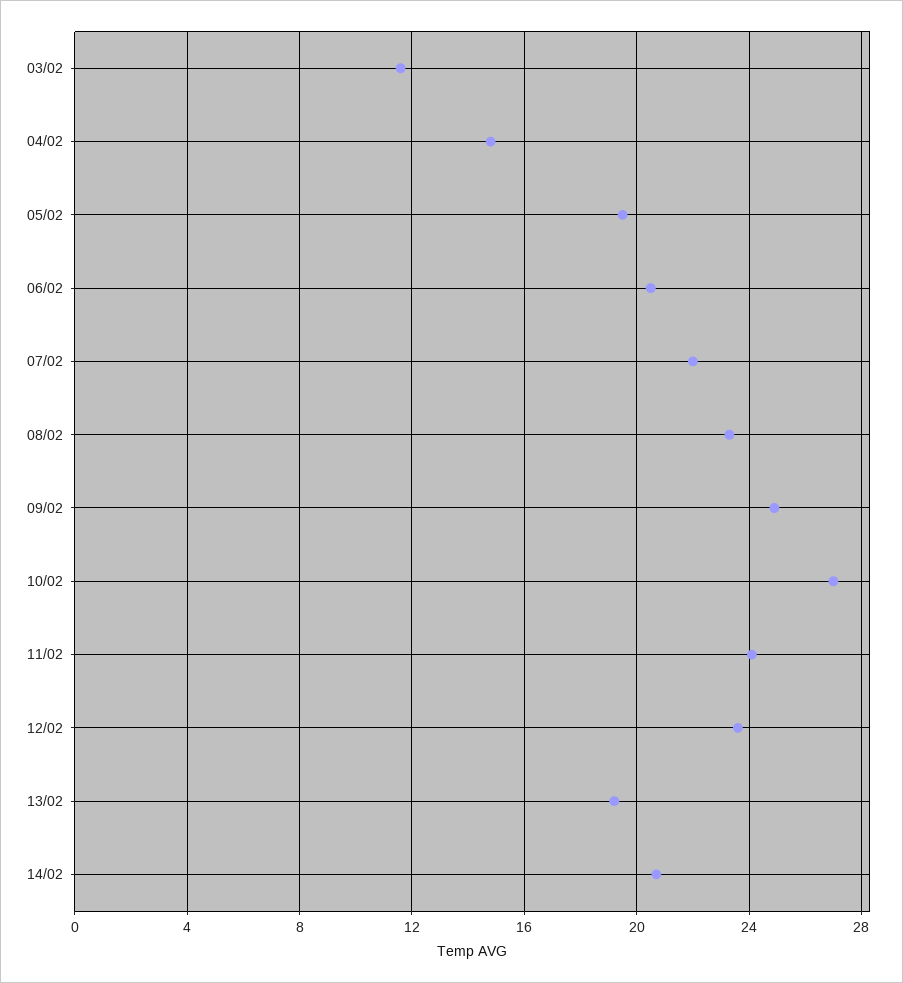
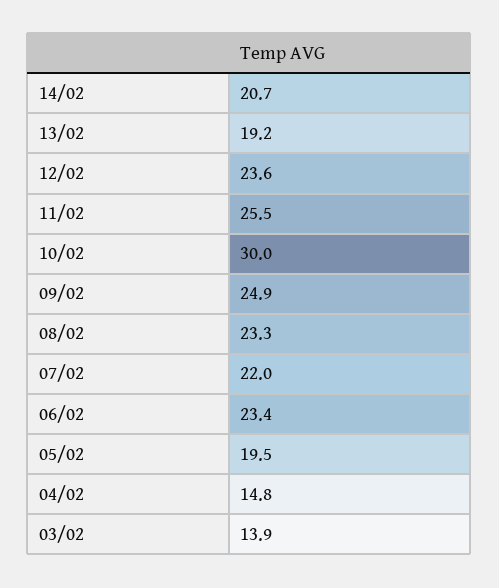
  {
-   "03/02": 11.5,
+   "03/02": 13.9,
    "04/02": 14.8,
    "05/02": 19.5,
-   "06/02": 20.5,
+   "06/02": 23.4,
    "07/02": 22,
    "08/02": 23.3,
    "09/02": 24.9,
-   "10/02": 27,
+   "10/02": 30,
-   "11/02": 24,
+   "11/02": 25.5,
    "12/02": 23.6,
    "13/02": 19.2,
    "14/02": 20.7
  }

